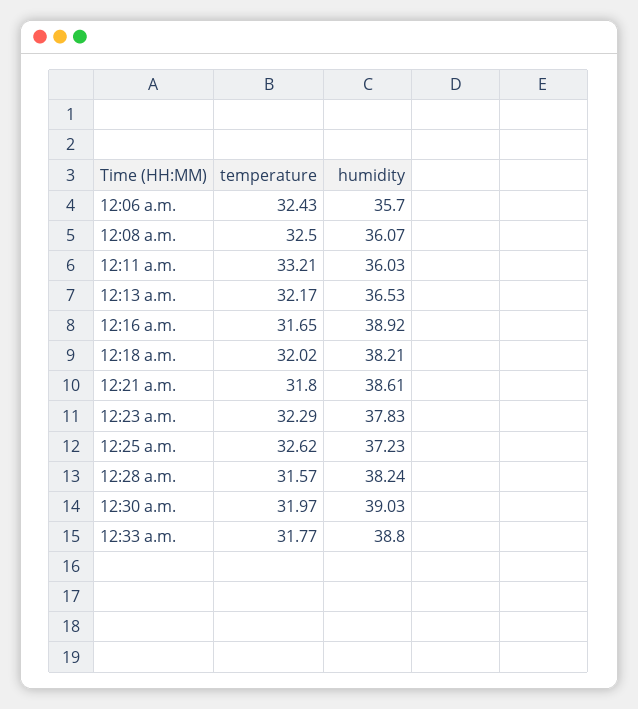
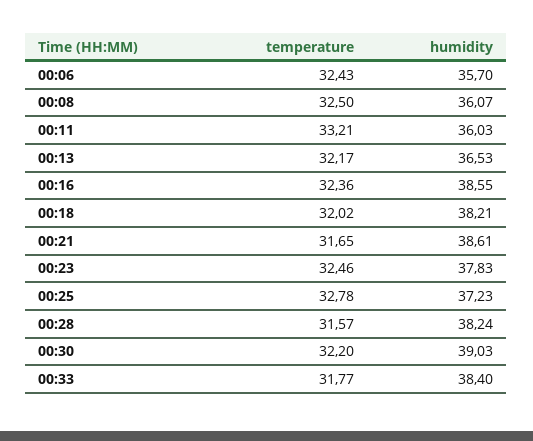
  {
    "temperature": {
      "12:06 a.m.": 32.43,
      "12:08 a.m.": 32.5,
      "12:11 a.m.": 33.21,
      "12:13 a.m.": 32.17,
-     "12:16 a.m.": 31.65,
+     "12:16 a.m.": 32.36,
      "12:18 a.m.": 32.02,
-     "12:21 a.m.": 31.8,
+     "12:21 a.m.": 31.65,
-     "12:23 a.m.": 32.29,
+     "12:23 a.m.": 32.46,
-     "12:25 a.m.": 32.62,
+     "12:25 a.m.": 32.78,
      "12:28 a.m.": 31.57,
-     "12:30 a.m.": 31.97,
+     "12:30 a.m.": 32.2,
      "12:33 a.m.": 31.77
    },
    "humidity": {
      "12:06 a.m.": 35.7,
      "12:08 a.m.": 36.07,
      "12:11 a.m.": 36.03,
      "12:13 a.m.": 36.53,
-     "12:16 a.m.": 38.92,
+     "12:16 a.m.": 38.55,
      "12:18 a.m.": 38.21,
      "12:21 a.m.": 38.61,
      "12:23 a.m.": 37.83,
      "12:25 a.m.": 37.23,
      "12:28 a.m.": 38.24,
      "12:30 a.m.": 39.03,
-     "12:33 a.m.": 38.8
+     "12:33 a.m.": 38.4
    }
  }

